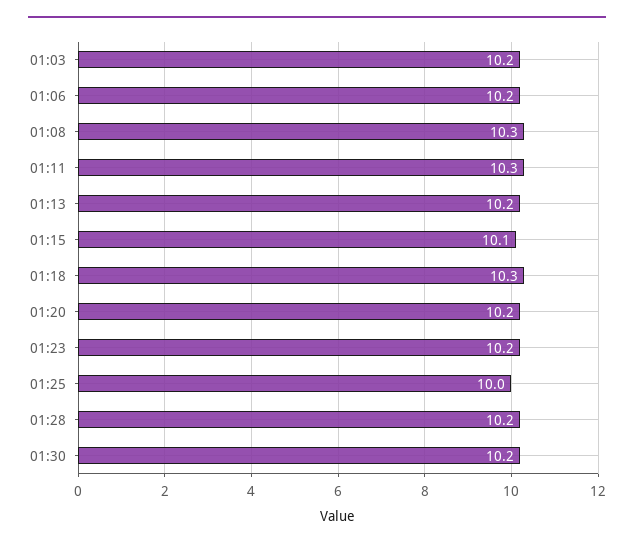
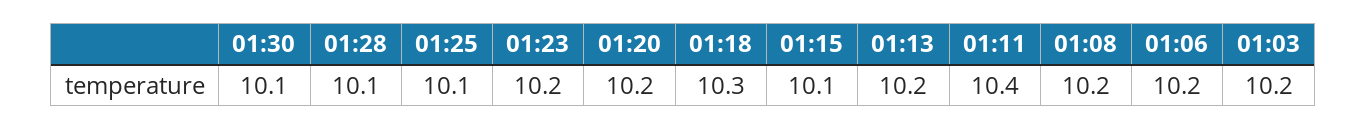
  {
    "01:03": 10.2,
    "01:06": 10.2,
-   "01:08": 10.3,
+   "01:08": 10.2,
-   "01:11": 10.3,
+   "01:11": 10.4,
    "01:13": 10.2,
    "01:15": 10.1,
    "01:18": 10.3,
    "01:20": 10.2,
    "01:23": 10.2,
-   "01:25": 10,
+   "01:25": 10.1,
-   "01:28": 10.2,
+   "01:28": 10.1,
-   "01:30": 10.2
+   "01:30": 10.1
  }

